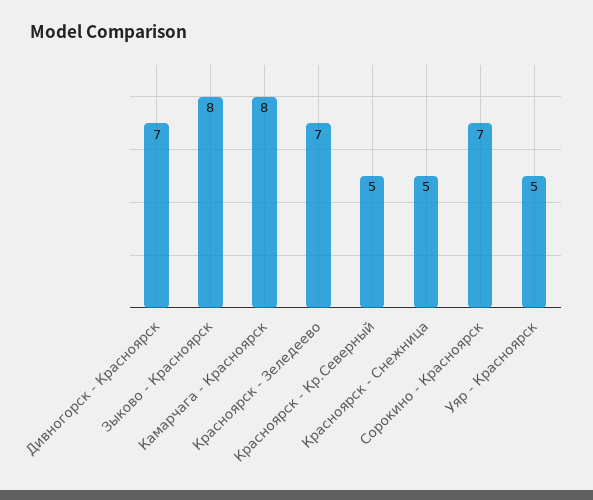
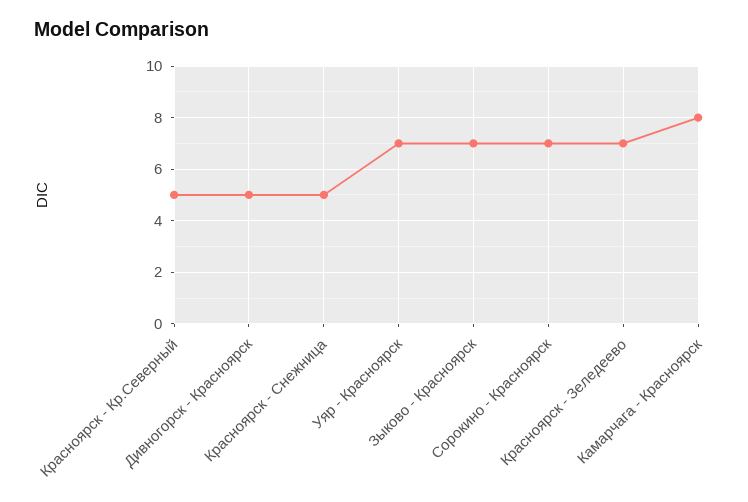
  {
-   "Дивногорск - Красноярск": 7,
+   "Дивногорск - Красноярск": 5,
-   "Зыково - Красноярск": 8,
+   "Зыково - Красноярск": 7,
    "Камарчага - Красноярск": 8,
    "Красноярск - Зеледеево": 7,
    "Красноярск - Кр.Северный": 5,
    "Красноярск - Снежница": 5,
    "Сорокино - Красноярск": 7,
-   "Уяр - Красноярск": 5
+   "Уяр - Красноярск": 7
  }

